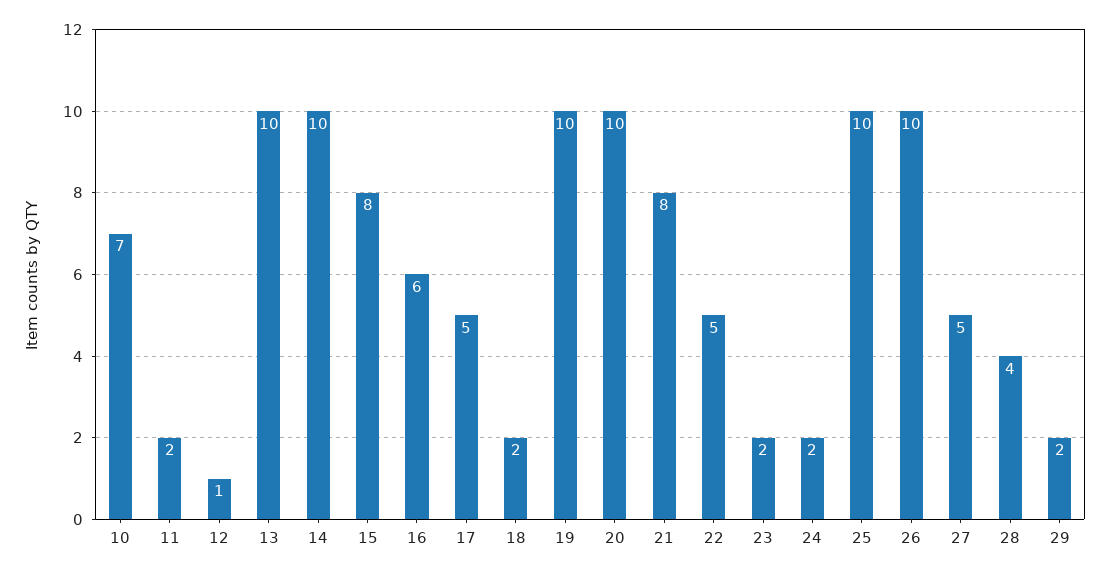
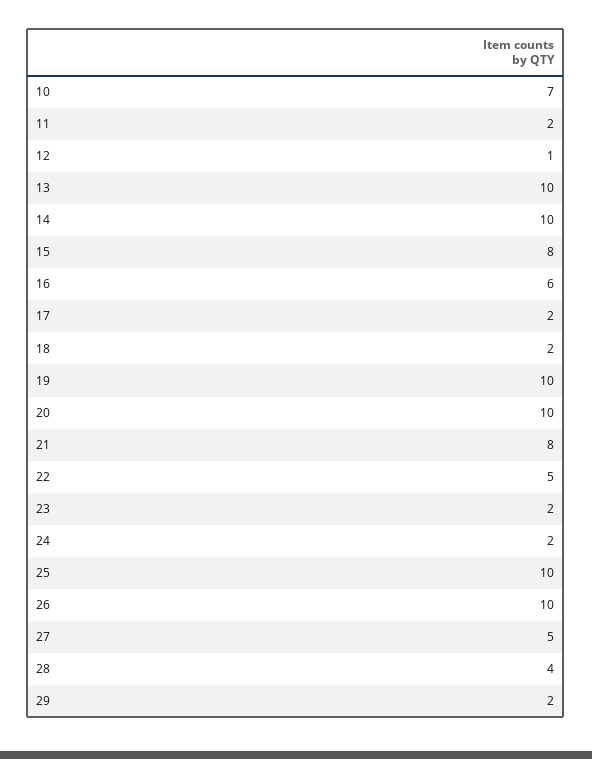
  {
    "10": 7,
    "11": 2,
    "12": 1,
    "13": 10,
    "14": 10,
    "15": 8,
    "16": 6,
-   "17": 5,
+   "17": 2,
    "18": 2,
    "19": 10,
    "20": 10,
    "21": 8,
    "22": 5,
    "23": 2,
    "24": 2,
    "25": 10,
    "26": 10,
    "27": 5,
    "28": 4,
    "29": 2
  }

